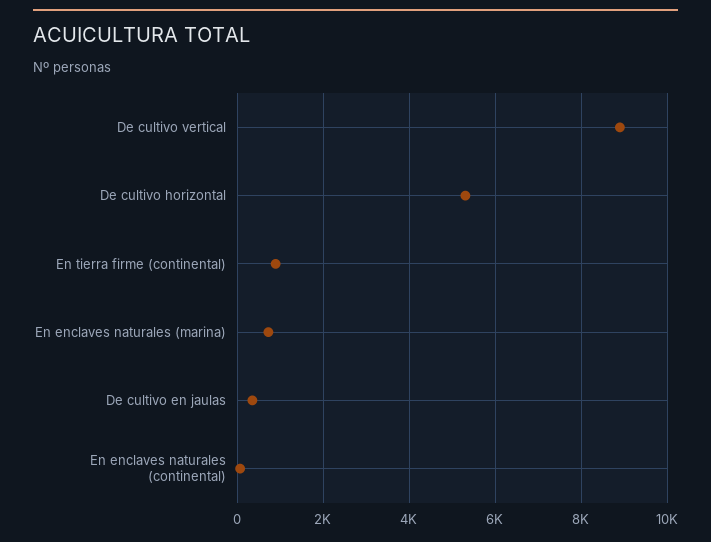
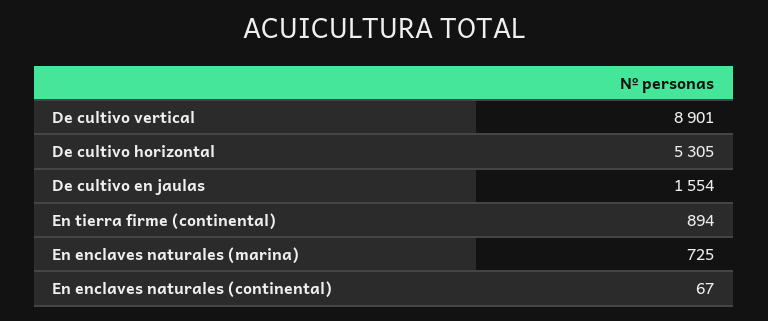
  {
    "De cultivo vertical": 8901,
    "De cultivo horizontal": 5305,
    "En tierra firme (continental)": 894,
    "En enclaves naturales (marina)": 725,
-   "De cultivo en jaulas": 400,
+   "De cultivo en jaulas": 1554,
    "En enclaves naturales (continental)": 67
  }

